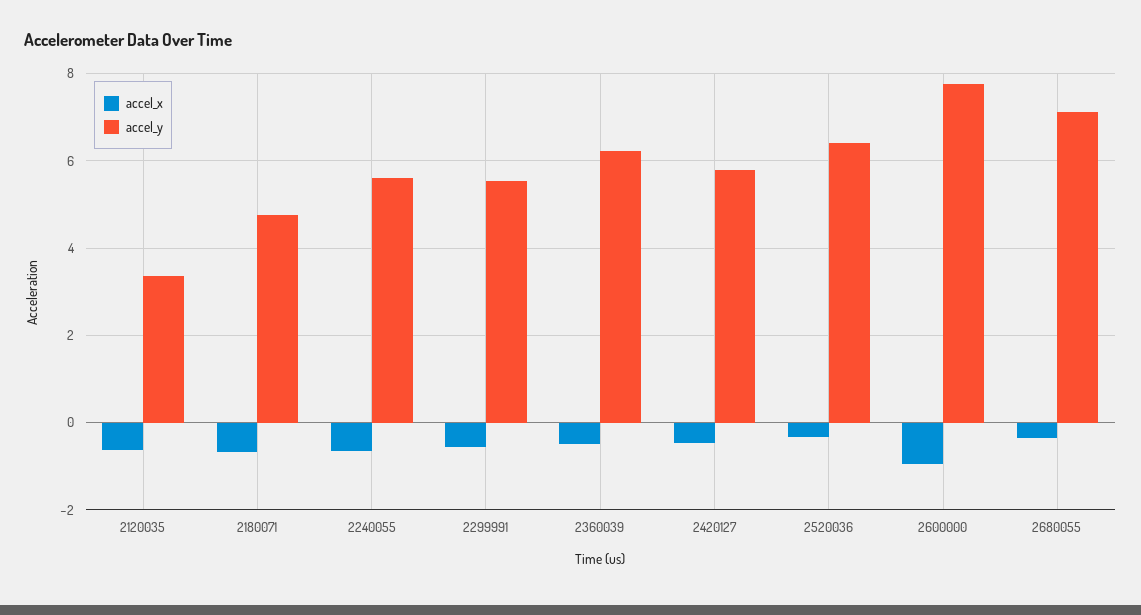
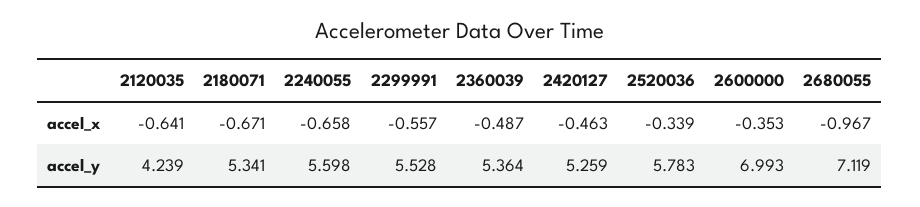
  {
    "accel_x": {
      "2120035": -0.641,
      "2180071": -0.671,
      "2240055": -0.658,
      "2299991": -0.557,
      "2360039": -0.487,
      "2420127": -0.463,
      "2520036": -0.339,
-     "2600000": -1,
+     "2600000": -0.353,
-     "2680055": -0.4
+     "2680055": -0.967
    },
    "accel_y": {
-     "2120035": 3.4,
+     "2120035": 4.239,
-     "2180071": 4.8,
+     "2180071": 5.341,
      "2240055": 5.598,
      "2299991": 5.528,
-     "2360039": 6.2,
+     "2360039": 5.364,
-     "2420127": 5.8,
+     "2420127": 5.259,
-     "2520036": 6.4,
+     "2520036": 5.783,
-     "2600000": 7.8,
+     "2600000": 6.993,
      "2680055": 7.119
    }
  }

